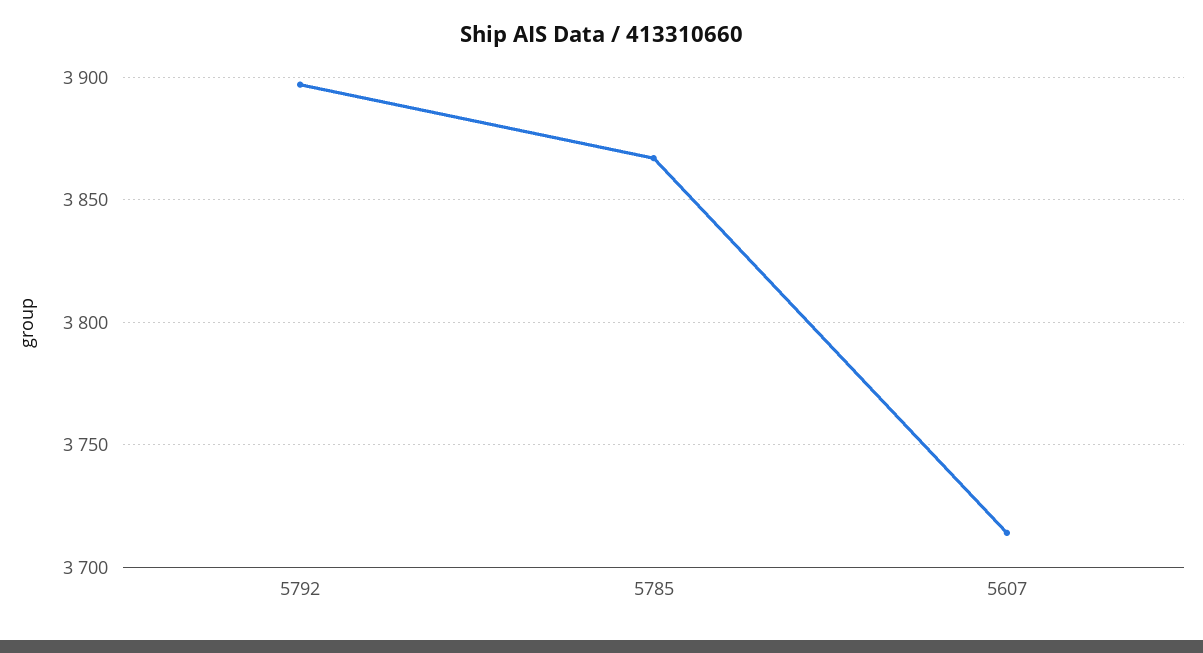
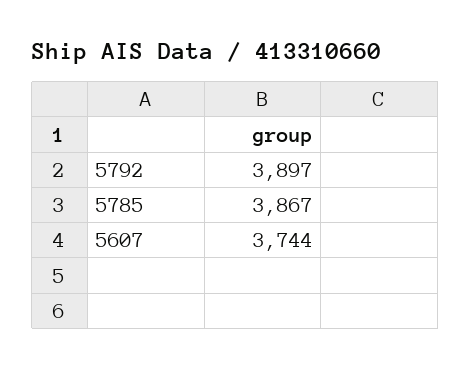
  {
    "5792": 3897,
    "5785": 3867,
-   "5607": 3715
+   "5607": 3744
  }

